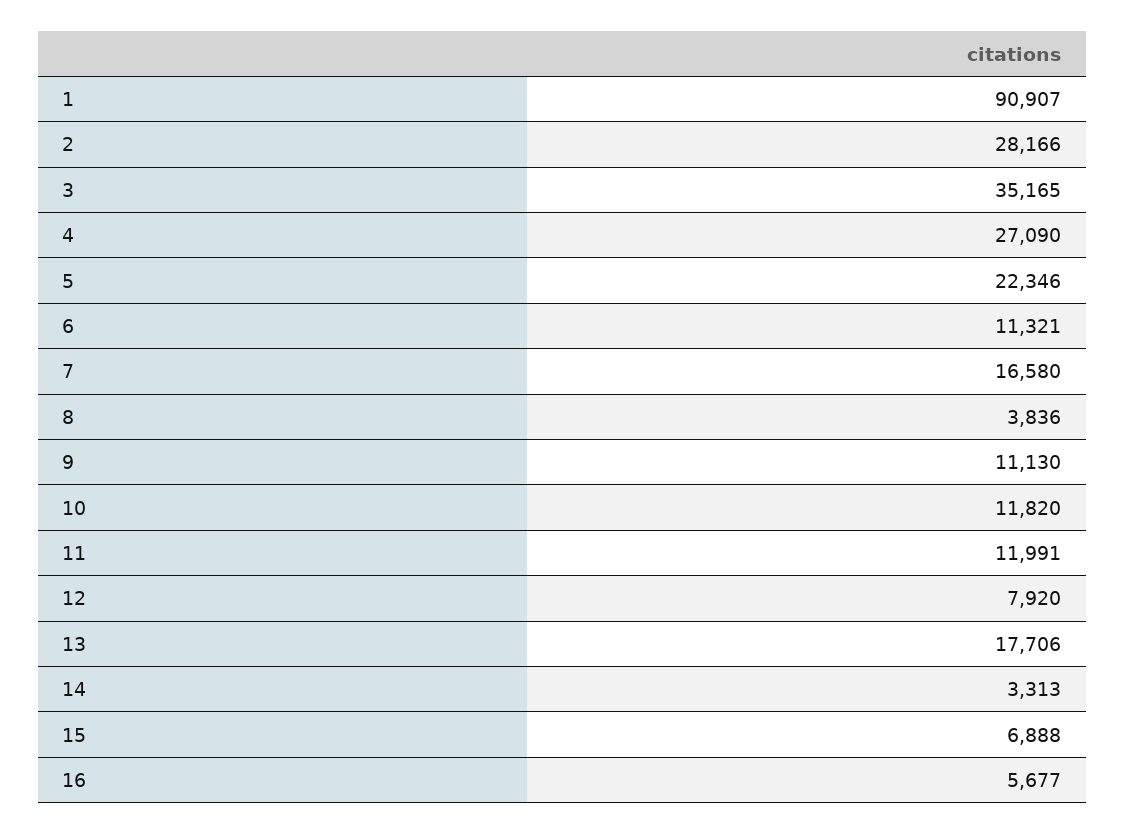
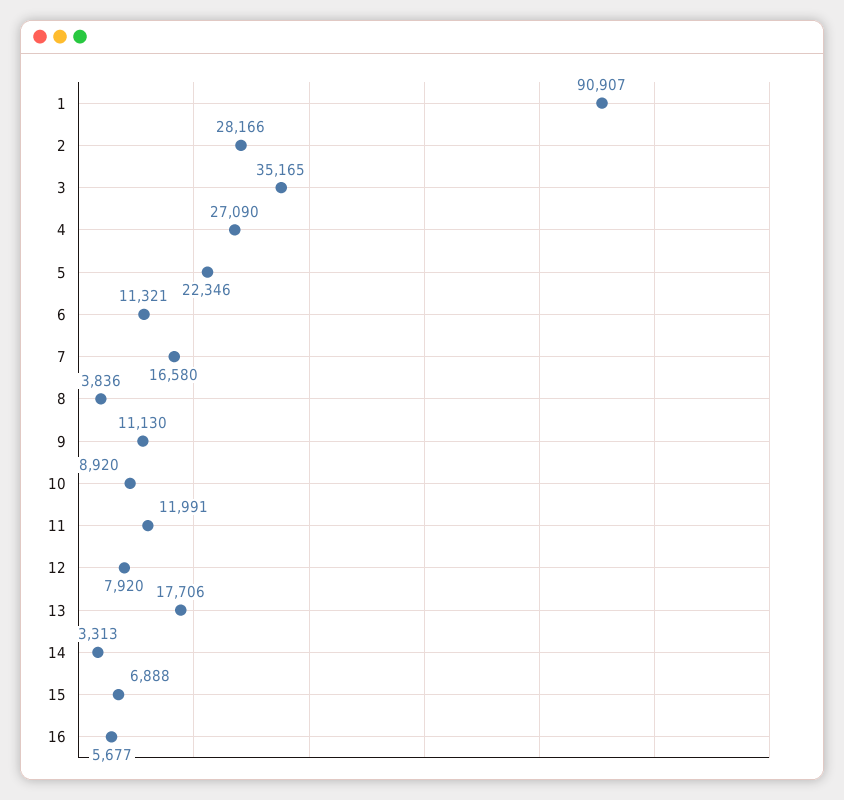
  {
    "1": 90907,
    "2": 28166,
    "3": 35165,
    "4": 27090,
    "5": 22346,
    "6": 11321,
    "7": 16580,
    "8": 3836,
    "9": 11130,
-   "10": 11820,
+   "10": 8920,
    "11": 11991,
    "12": 7920,
    "13": 17706,
    "14": 3313,
    "15": 6888,
    "16": 5677
  }

